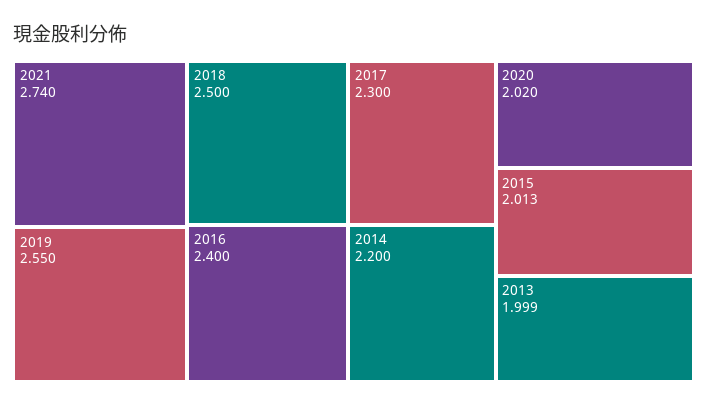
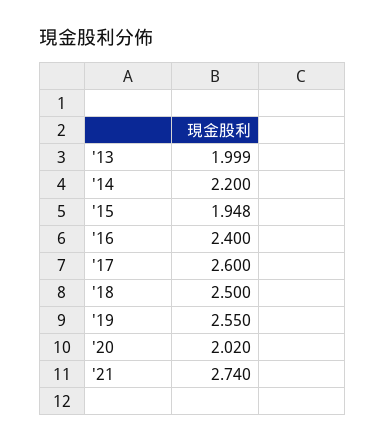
  {
    "2021": 2.74,
    "2019": 2.55,
    "2018": 2.5,
    "2016": 2.4,
-   "2017": 2.3,
+   "2017": 2.6,
    "2014": 2.2,
    "2020": 2.02,
-   "2015": 2.013,
+   "2015": 1.948,
    "2013": 1.999
  }

